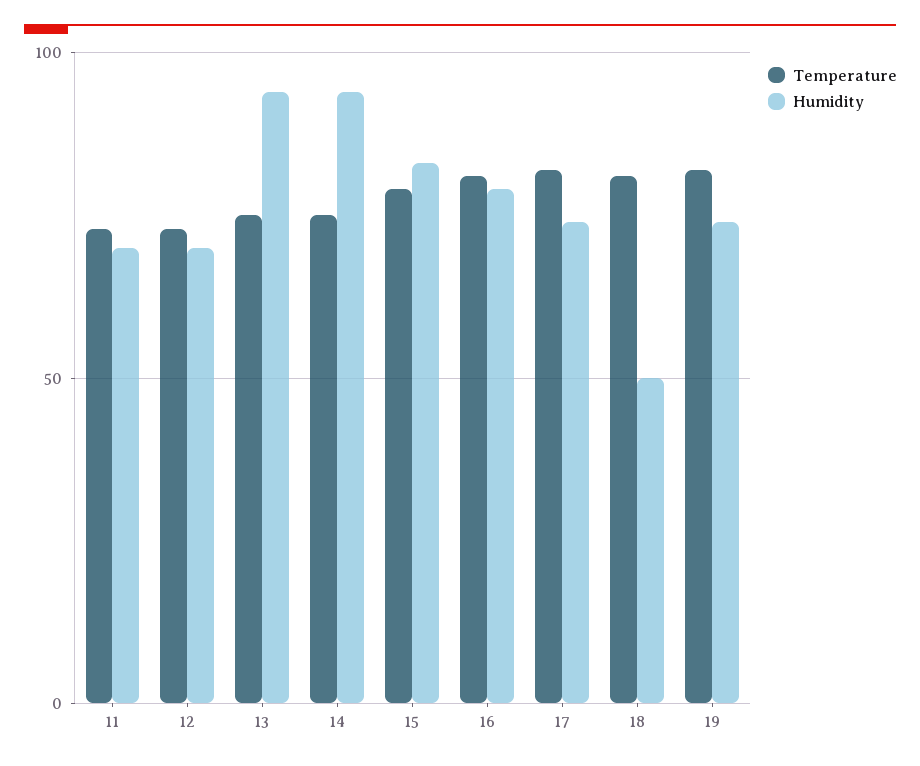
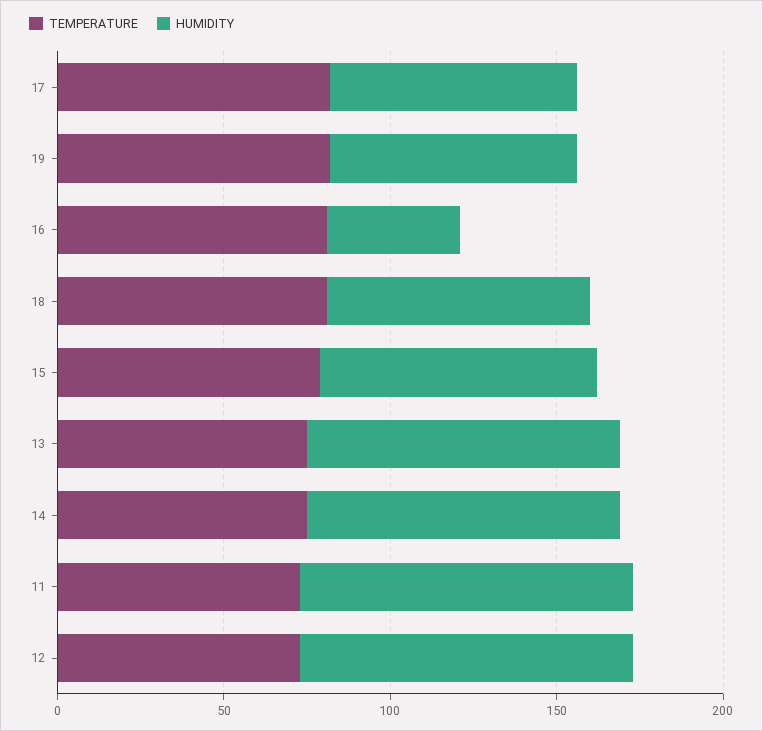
  {
    "Temperature": {
      "11": 75,
      "12": 75,
      "13": 75,
      "14": 75,
      "15": 80,
      "16": 80,
      "17": 80,
      "18": 80,
      "19": 80
    },
    "Humidity": {
-     "11": 70,
+     "11": 100,
-     "12": 70,
+     "12": 100,
      "13": 95,
      "14": 95,
      "15": 85,
-     "16": 80,
+     "16": 40,
      "17": 75,
-     "18": 50,
+     "18": 80,
      "19": 75
    }
  }

